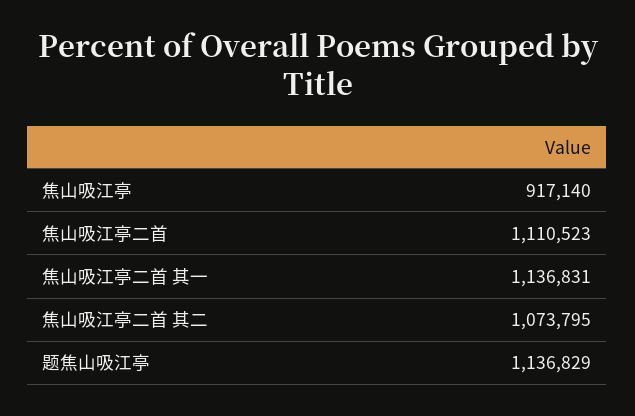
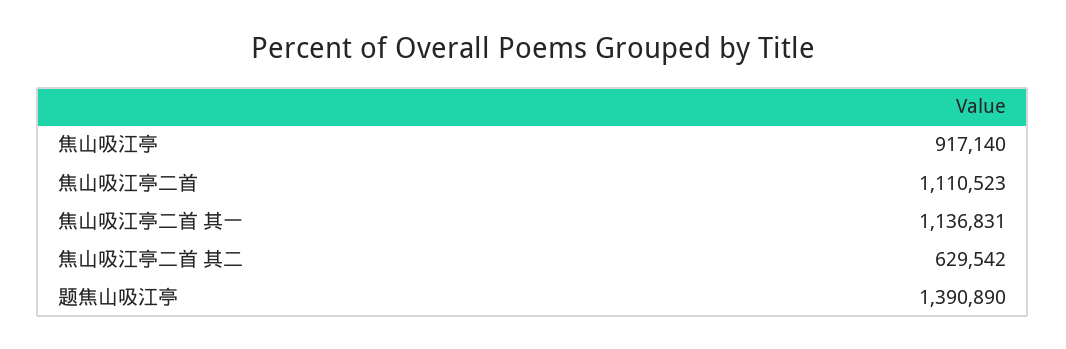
  {
    "焦山吸江亭": 917140,
    "焦山吸江亭二首": 1110523,
    "焦山吸江亭二首 其一": 1136831,
-   "焦山吸江亭二首 其二": 1073795,
+   "焦山吸江亭二首 其二": 629542,
-   "题焦山吸江亭": 1136829
+   "题焦山吸江亭": 1390890
  }

